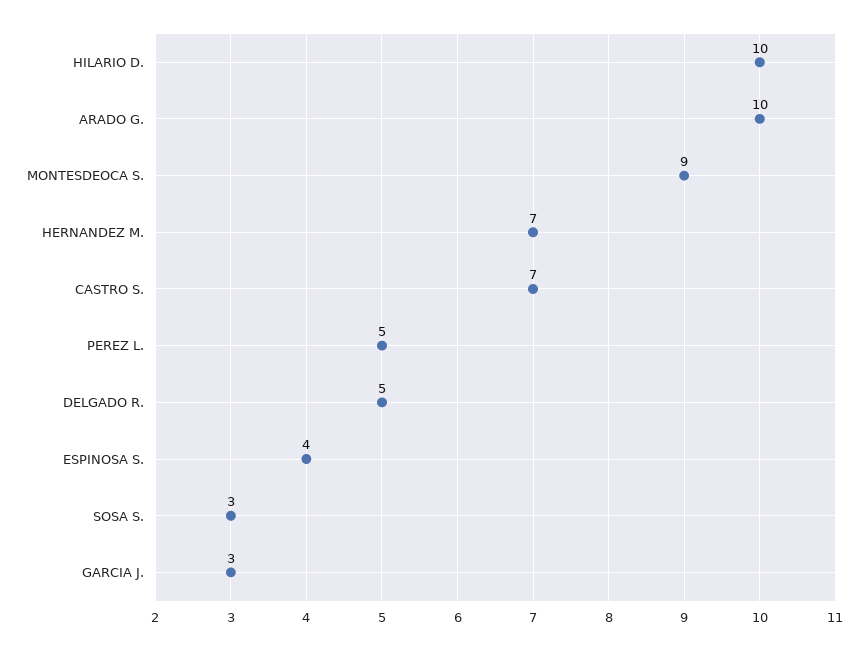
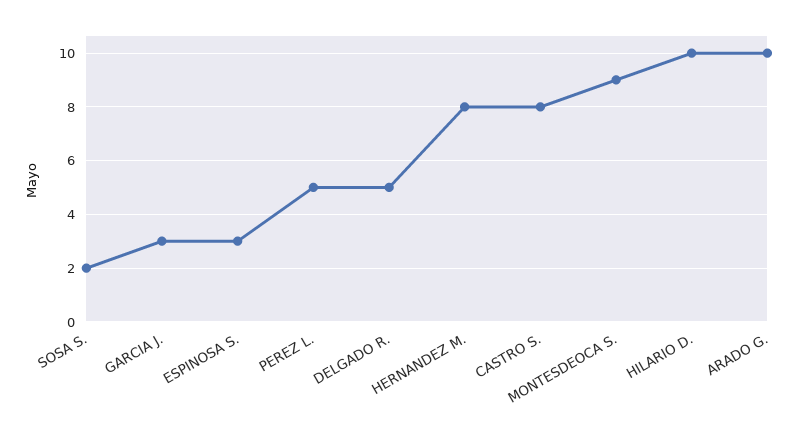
  {
    "HILARIO D.": 10,
    "ARADO G.": 10,
    "MONTESDEOCA S.": 9,
-   "HERNANDEZ M.": 7,
+   "HERNANDEZ M.": 8,
-   "CASTRO S.": 7,
+   "CASTRO S.": 8,
    "PEREZ L.": 5,
    "DELGADO R.": 5,
-   "ESPINOSA S.": 4,
+   "ESPINOSA S.": 3,
-   "SOSA S.": 3,
+   "SOSA S.": 2,
    "GARCIA J.": 3
  }

